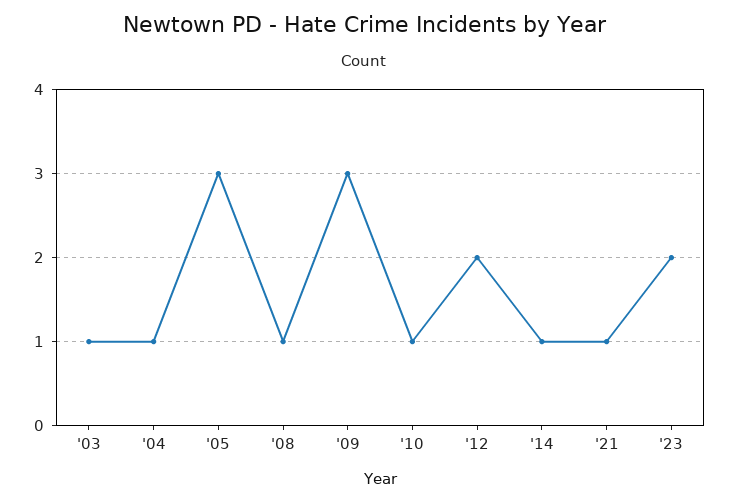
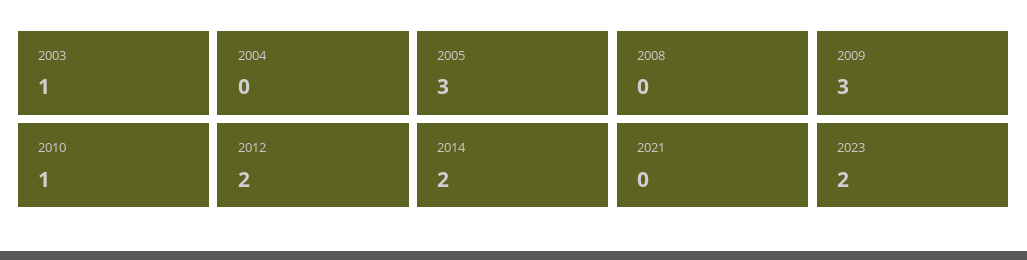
  {
    "'03": 1,
-   "'04": 1,
+   "'04": 0,
    "'05": 3,
-   "'08": 1,
+   "'08": 0,
    "'09": 3,
    "'10": 1,
    "'12": 2,
-   "'14": 1,
+   "'14": 2,
-   "'21": 1,
+   "'21": 0,
    "'23": 2
  }

